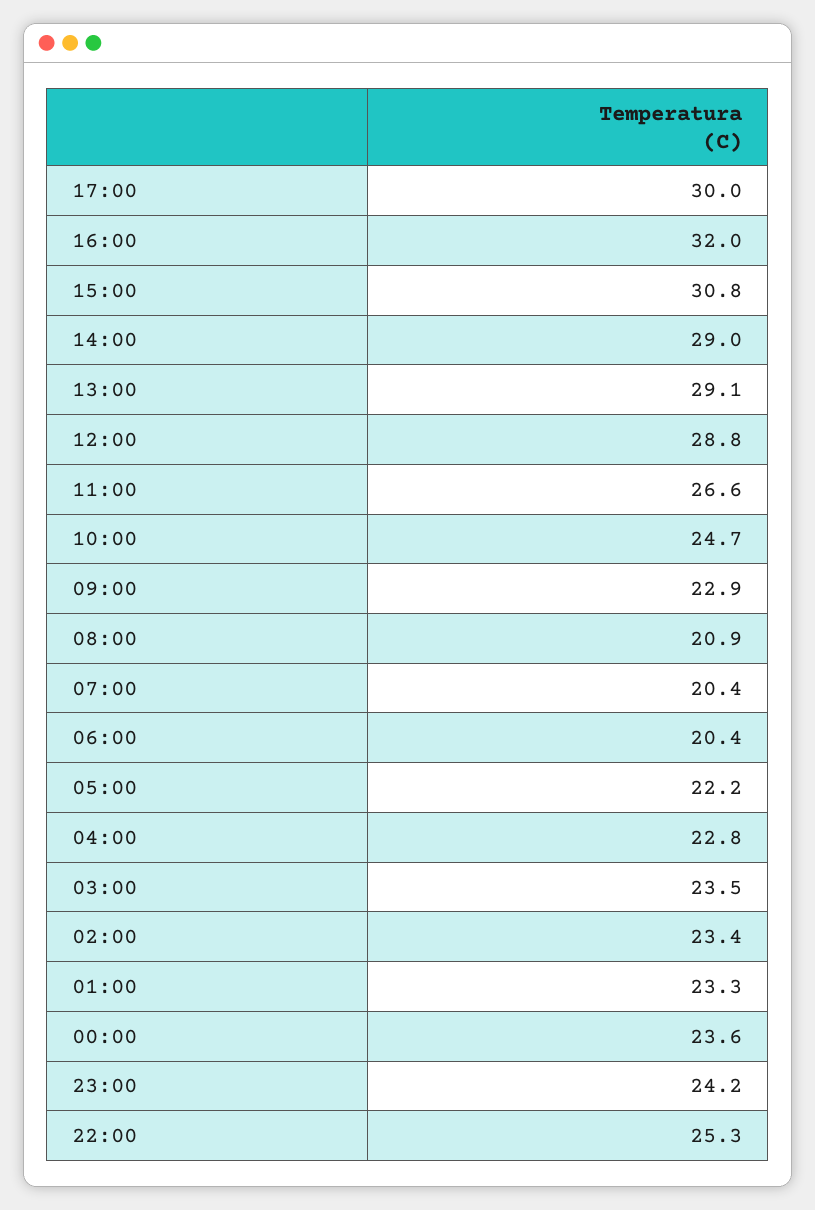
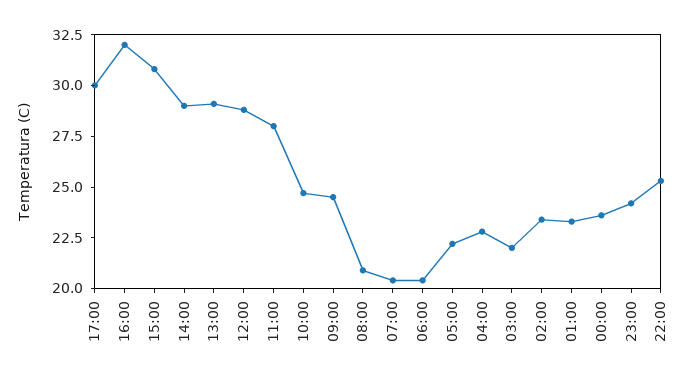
  {
    "17:00": 30,
    "16:00": 32,
    "15:00": 30.8,
    "14:00": 29,
    "13:00": 29.1,
    "12:00": 28.8,
-   "11:00": 26.6,
+   "11:00": 28,
    "10:00": 24.7,
-   "09:00": 22.9,
+   "09:00": 24.5,
    "08:00": 20.9,
    "07:00": 20.4,
    "06:00": 20.4,
    "05:00": 22.2,
    "04:00": 22.8,
-   "03:00": 23.5,
+   "03:00": 22,
    "02:00": 23.4,
    "01:00": 23.3,
    "00:00": 23.6,
    "23:00": 24.2,
    "22:00": 25.3
  }

